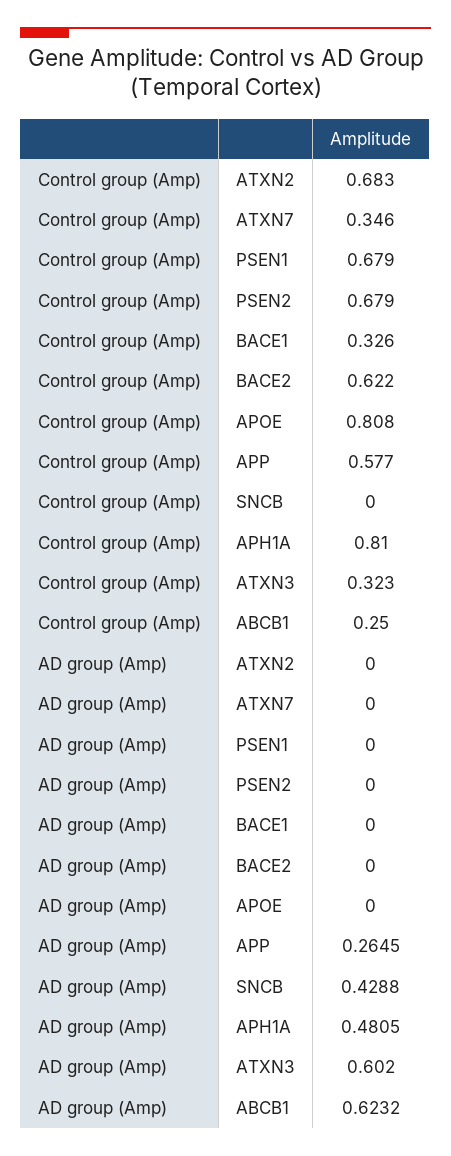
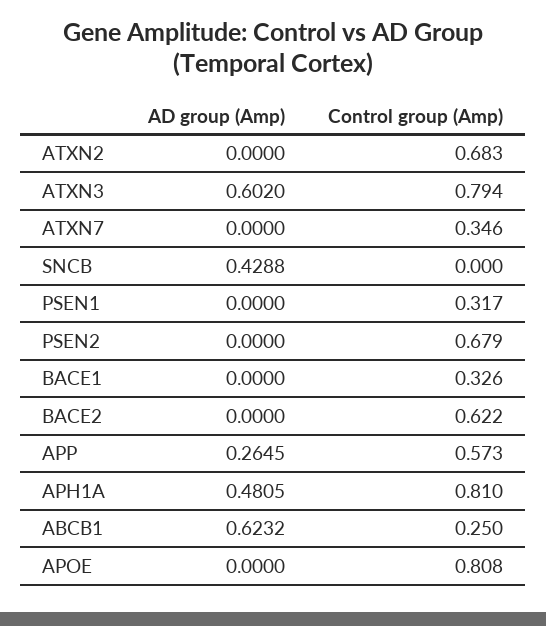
  {
    "Control group (Amp)": {
      "ATXN2": 0.683,
      "ATXN7": 0.346,
-     "PSEN1": 0.679,
+     "PSEN1": 0.317,
      "PSEN2": 0.679,
      "BACE1": 0.326,
      "BACE2": 0.622,
      "APOE": 0.808,
-     "APP": 0.577,
+     "APP": 0.573,
      "SNCB": 0,
      "APH1A": 0.81,
-     "ATXN3": 0.323,
+     "ATXN3": 0.794,
      "ABCB1": 0.25
    },
    "AD group (Amp)": {
      "ATXN2": 0,
      "ATXN7": 0,
      "PSEN1": 0,
      "PSEN2": 0,
      "BACE1": 0,
      "BACE2": 0,
      "APOE": 0,
      "APP": 0.2645,
      "SNCB": 0.4288,
      "APH1A": 0.4805,
      "ATXN3": 0.602,
      "ABCB1": 0.6232
    }
  }

